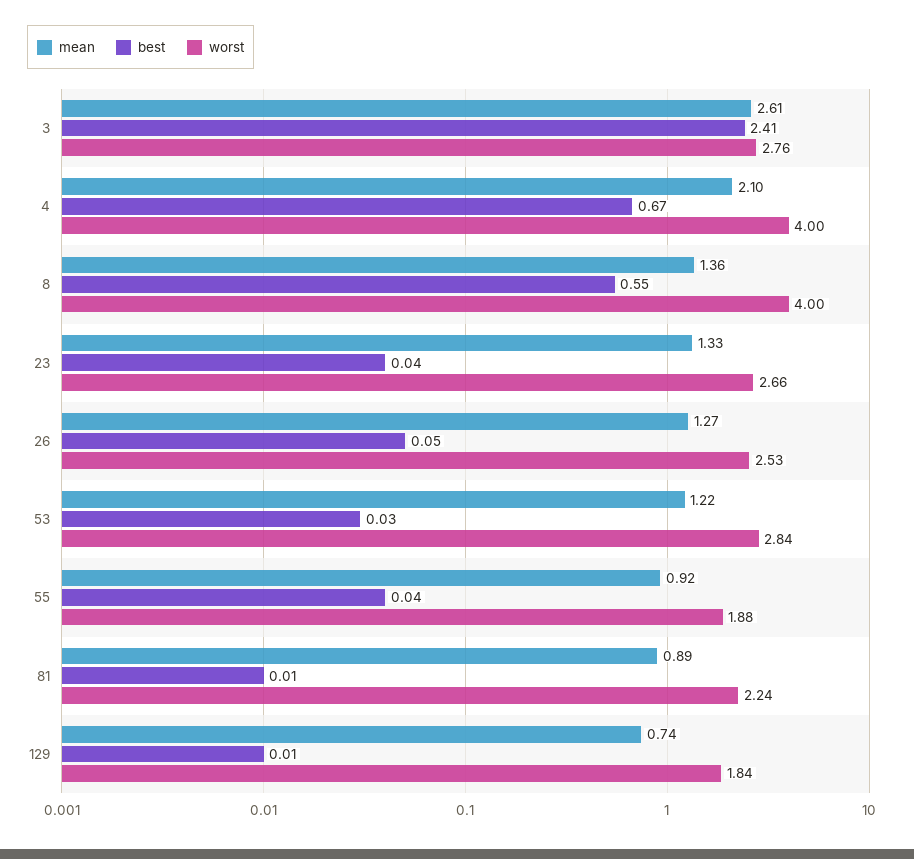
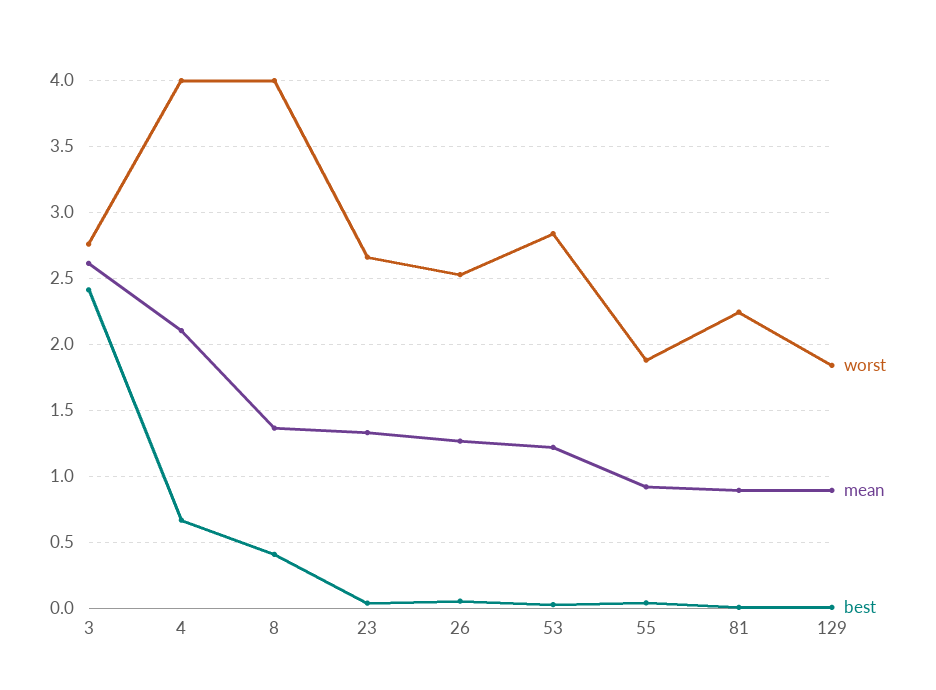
  {
    "mean": {
      "3": 2.61,
      "4": 2.1,
      "8": 1.36,
      "23": 1.33,
      "26": 1.27,
      "53": 1.22,
      "55": 0.92,
      "81": 0.89,
-     "129": 0.74
+     "129": 0.9
    },
    "best": {
      "3": 2.41,
      "4": 0.67,
-     "8": 0.55,
+     "8": 0.4,
      "23": 0.04,
      "26": 0.05,
      "53": 0.03,
      "55": 0.04,
      "81": 0.01,
      "129": 0.01
    },
    "worst": {
      "3": 2.76,
      "4": 4,
      "8": 4,
      "23": 2.66,
      "26": 2.53,
      "53": 2.84,
      "55": 1.88,
      "81": 2.24,
      "129": 1.84
    }
  }

